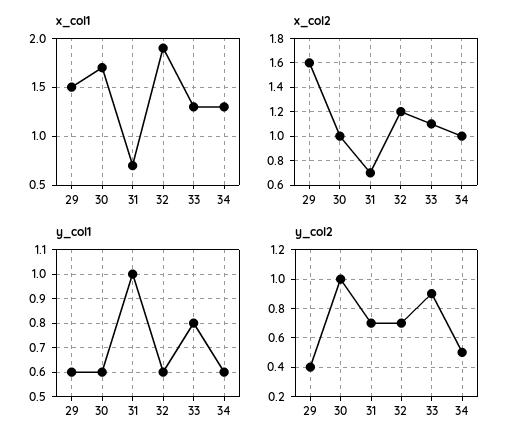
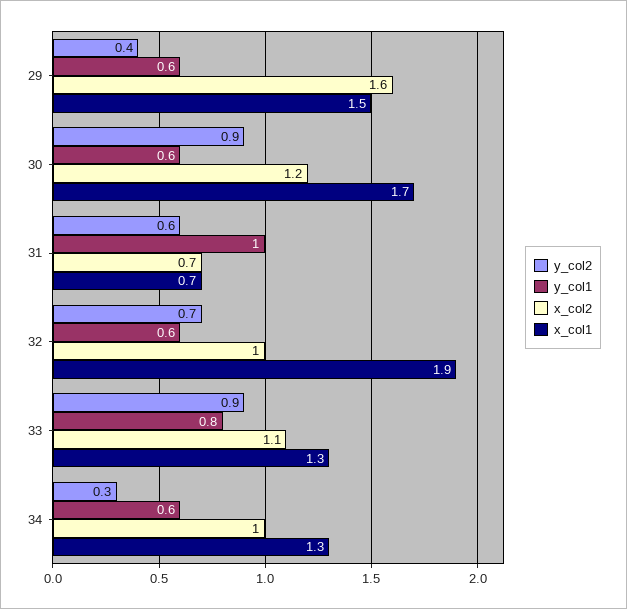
  {
    "x_col1": {
      "29": 1.5,
      "30": 1.7,
      "31": 0.7,
      "32": 1.9,
      "33": 1.3,
      "34": 1.3
    },
    "x_col2": {
      "29": 1.6,
-     "30": 1,
+     "30": 1.2,
      "31": 0.7,
-     "32": 1.2,
+     "32": 1,
      "33": 1.1,
      "34": 1
    },
    "y_col1": {
      "29": 0.6,
      "30": 0.6,
      "31": 1,
      "32": 0.6,
      "33": 0.8,
      "34": 0.6
    },
    "y_col2": {
      "29": 0.4,
-     "30": 1,
+     "30": 0.9,
-     "31": 0.7,
+     "31": 0.6,
      "32": 0.7,
      "33": 0.9,
-     "34": 0.5
+     "34": 0.3
    }
  }

